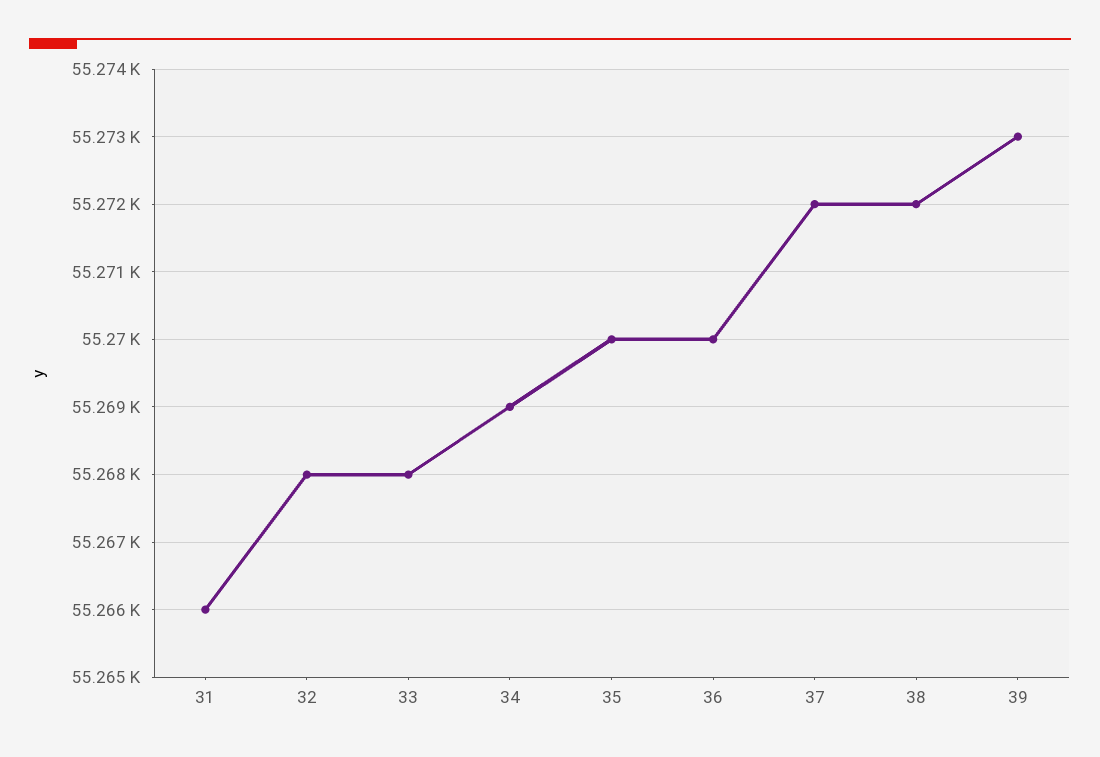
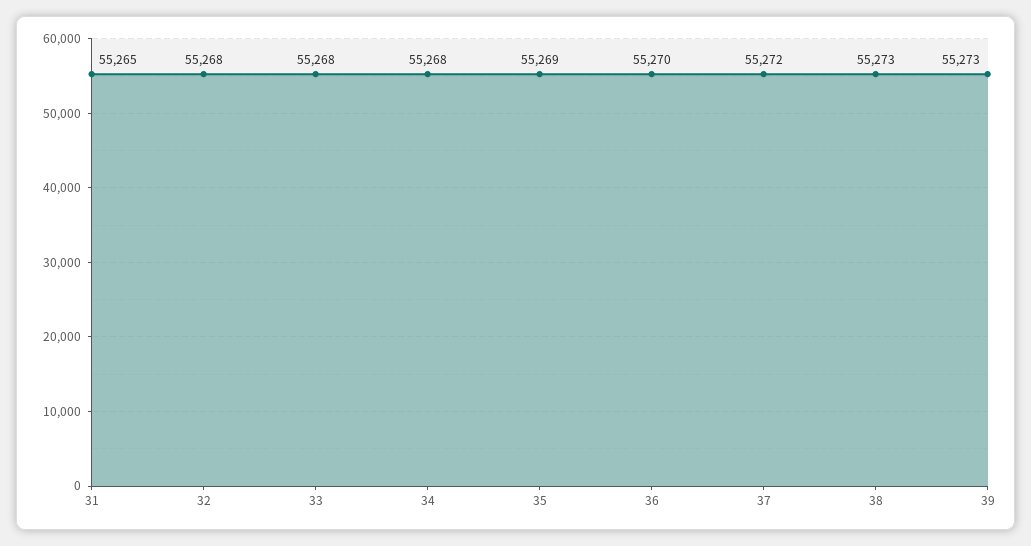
  {
-   "31": 55266,
+   "31": 55265,
    "32": 55268,
    "33": 55268,
-   "34": 55269,
+   "34": 55268,
-   "35": 55270,
+   "35": 55269,
    "36": 55270,
    "37": 55272,
-   "38": 55272,
+   "38": 55273,
    "39": 55273
  }

